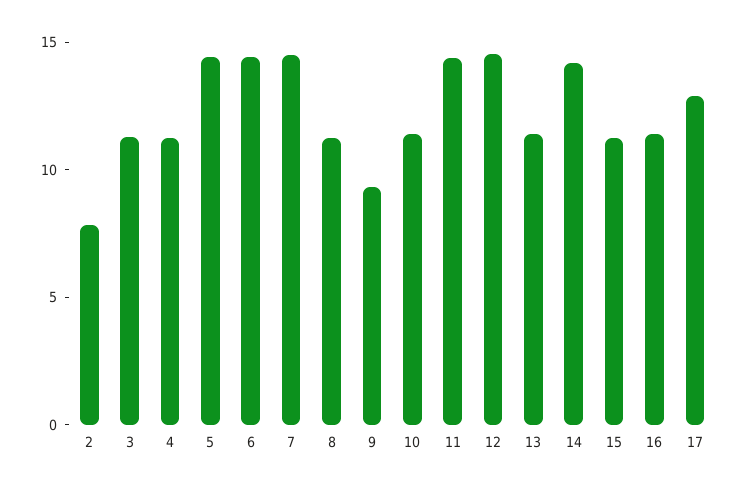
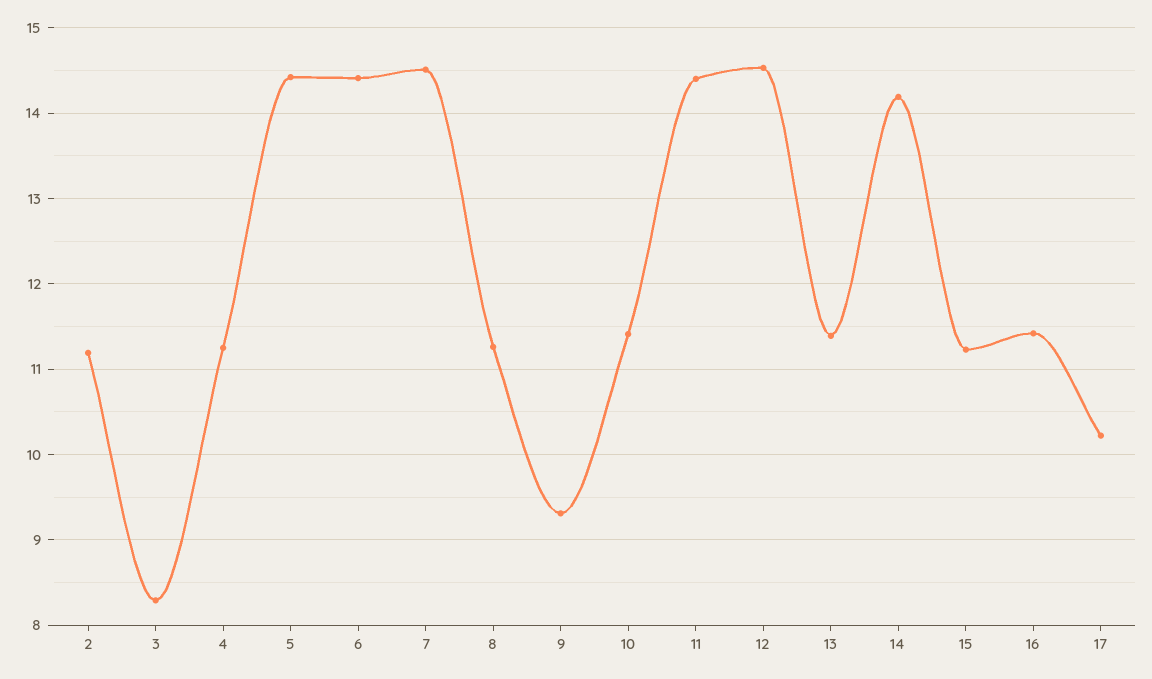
  {
-   "2": 8,
+   "2": 11.2,
-   "3": 11,
+   "3": 8.3,
    "4": 11.3,
    "5": 14.4,
    "6": 14.4,
    "7": 14.5,
    "8": 11.3,
    "9": 9.3,
    "10": 11.4,
    "11": 14.4,
    "12": 14.5,
    "13": 11.4,
    "14": 14.2,
    "15": 11.2,
    "16": 11.4,
-   "17": 13
+   "17": 10.2
  }

